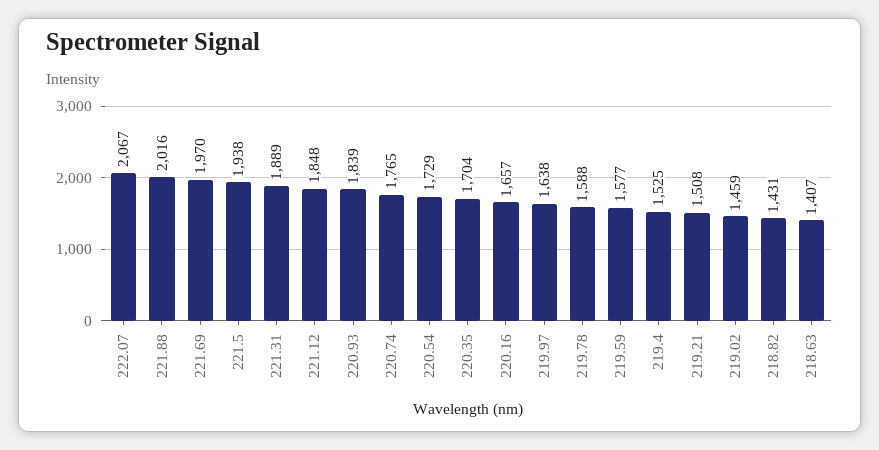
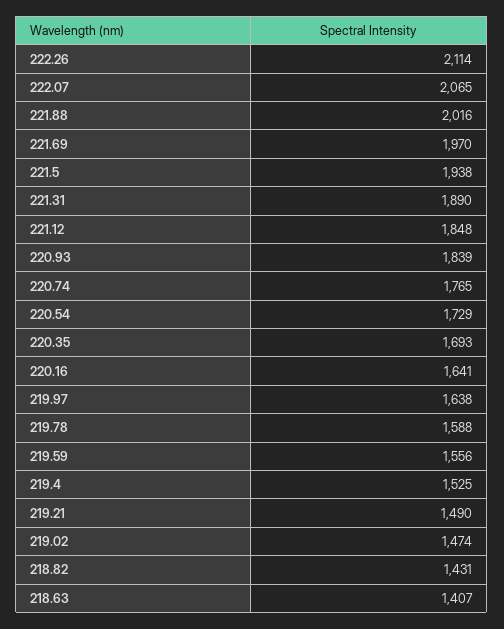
  {
-   "222.07": 2067,
+   "222.07": 2065,
    "221.88": 2016,
    "221.69": 1970,
    "221.5": 1938,
-   "221.31": 1889,
+   "221.31": 1890,
    "221.12": 1848,
    "220.93": 1839,
    "220.74": 1765,
    "220.54": 1729,
-   "220.35": 1704,
+   "220.35": 1693,
-   "220.16": 1657,
+   "220.16": 1641,
    "219.97": 1638,
    "219.78": 1588,
-   "219.59": 1577,
+   "219.59": 1556,
    "219.4": 1525,
-   "219.21": 1508,
+   "219.21": 1490,
-   "219.02": 1459,
+   "219.02": 1474,
    "218.82": 1431,
-   "218.63": 1407
+   "218.63": 1407,
+   "222.26": 2114
  }

